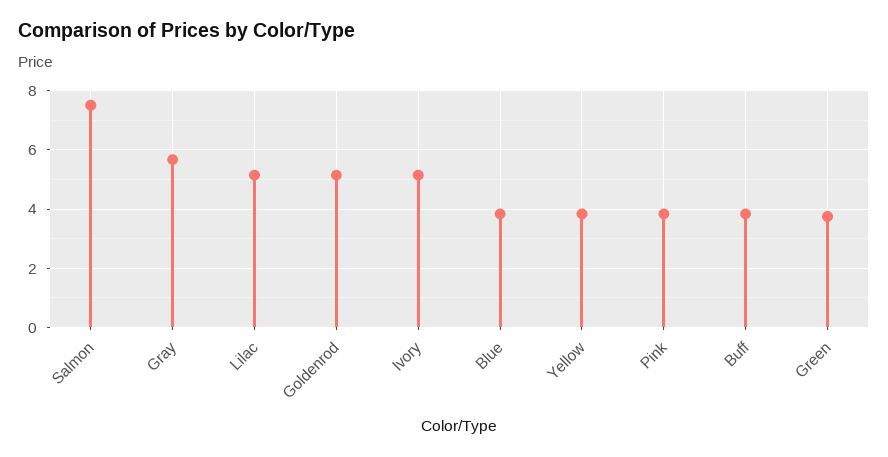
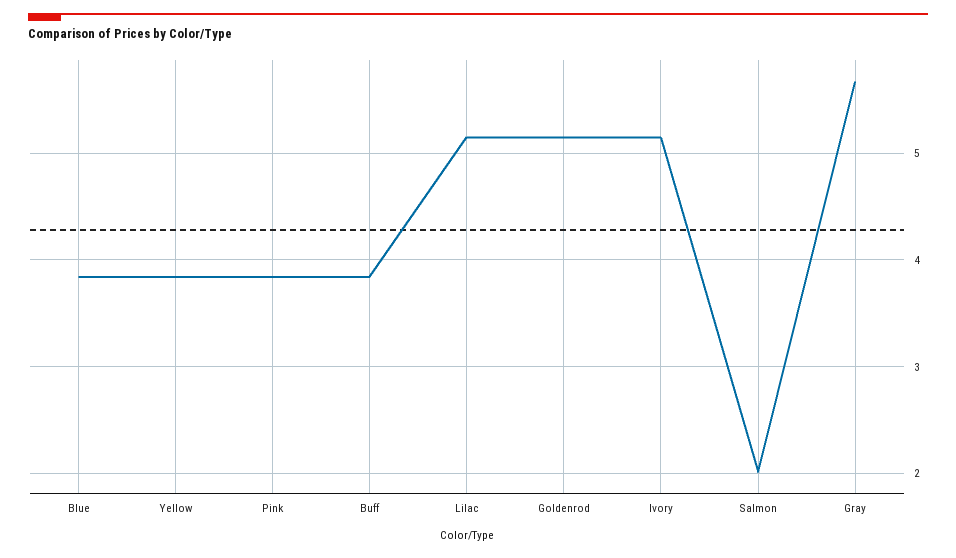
  {
-   "Salmon": 7.5,
+   "Salmon": 2,
    "Gray": 5.7,
    "Lilac": 5.2,
    "Goldenrod": 5.2,
    "Ivory": 5.2,
    "Blue": 3.8,
    "Yellow": 3.8,
    "Pink": 3.8,
-   "Buff": 3.8,
+   "Buff": 3.8
-   "Green": 3.75
  }

